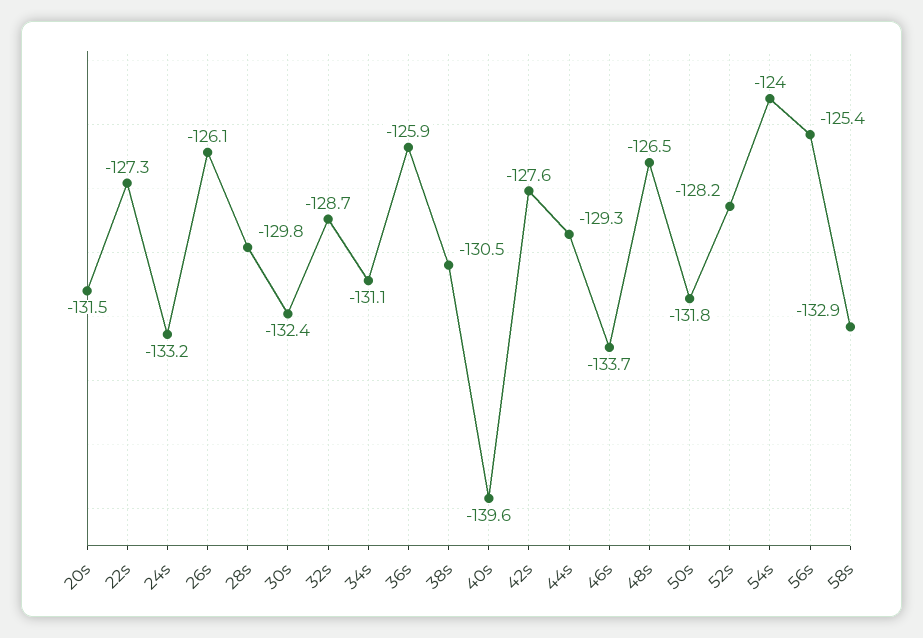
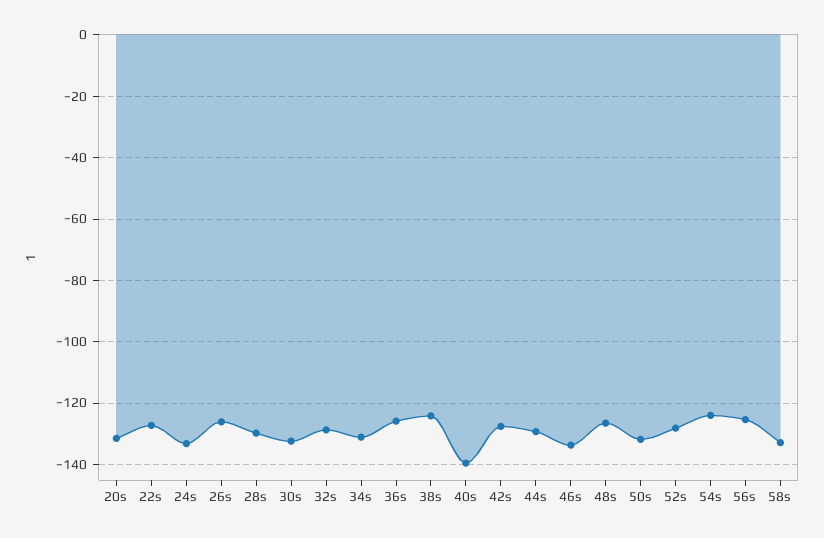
  {
    "20s": -131.5,
    "22s": -127.3,
    "24s": -133.2,
    "26s": -126.1,
    "28s": -129.8,
    "30s": -132.4,
    "32s": -128.7,
    "34s": -131.1,
    "36s": -125.9,
-   "38s": -130.5,
+   "38s": -124,
    "40s": -139.6,
    "42s": -127.6,
    "44s": -129.3,
    "46s": -133.7,
    "48s": -126.5,
    "50s": -131.8,
    "52s": -128.2,
    "54s": -124,
    "56s": -125.4,
    "58s": -132.9
  }

